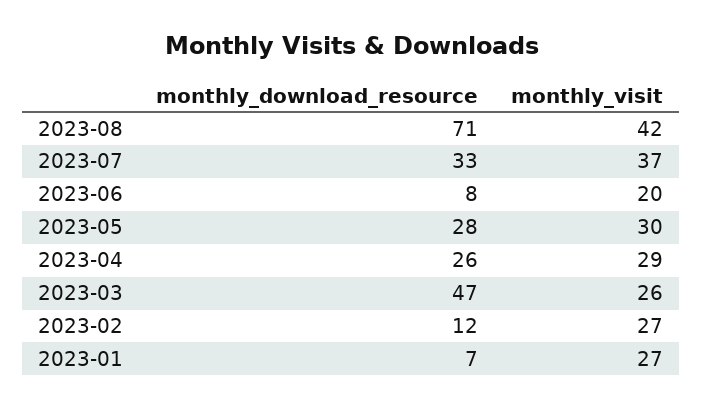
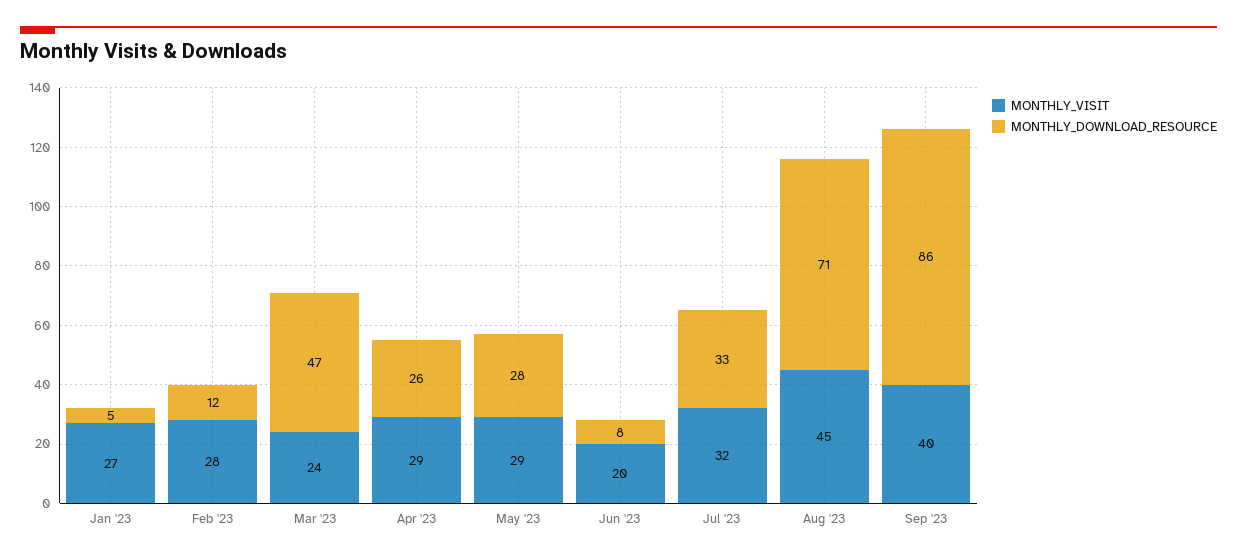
  {
    "monthly_download_resource": {
      "2023-08": 71,
      "2023-07": 33,
      "2023-06": 8,
      "2023-05": 28,
      "2023-04": 26,
      "2023-03": 47,
      "2023-02": 12,
-     "2023-01": 7
+     "2023-01": 5,
+     "Sep '23": 86
    },
    "monthly_visit": {
-     "2023-08": 42,
+     "2023-08": 45,
-     "2023-07": 37,
+     "2023-07": 32,
      "2023-06": 20,
-     "2023-05": 30,
+     "2023-05": 29,
      "2023-04": 29,
-     "2023-03": 26,
+     "2023-03": 24,
-     "2023-02": 27,
+     "2023-02": 28,
-     "2023-01": 27
+     "2023-01": 27,
+     "Sep '23": 40
    }
  }

